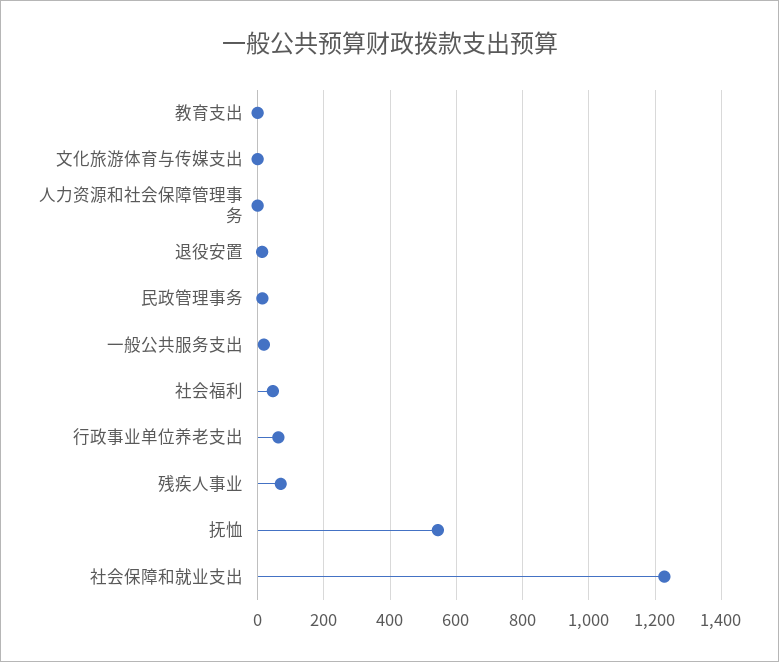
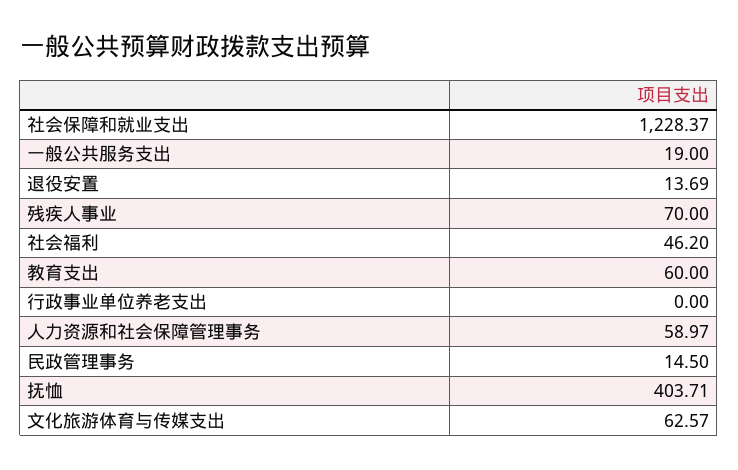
  {
-   "教育支出": 0,
+   "教育支出": 60,
-   "文化旅游体育与传媒支出": 0,
+   "文化旅游体育与传媒支出": 62.57,
-   "人力资源和社会保障管理事务": 0,
+   "人力资源和社会保障管理事务": 58.97,
    "退役安置": 13.69,
    "民政管理事务": 14.5,
    "一般公共服务支出": 19,
    "社会福利": 46.2,
-   "行政事业单位养老支出": 60,
+   "行政事业单位养老支出": 0,
    "残疾人事业": 70,
-   "抚恤": 540,
+   "抚恤": 403.71,
    "社会保障和就业支出": 1228.37
  }

